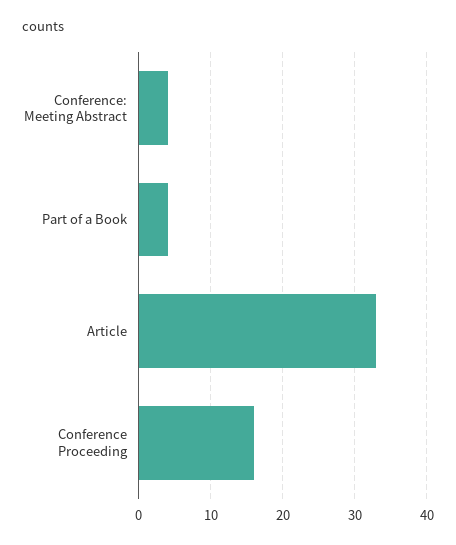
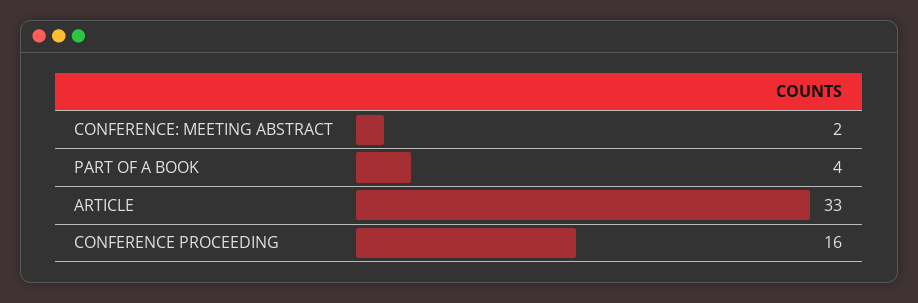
  {
-   "Conference: Meeting Abstract": 4,
+   "Conference: Meeting Abstract": 2,
    "Part of a Book": 4,
    "Article": 33,
    "Conference Proceeding": 16
  }

